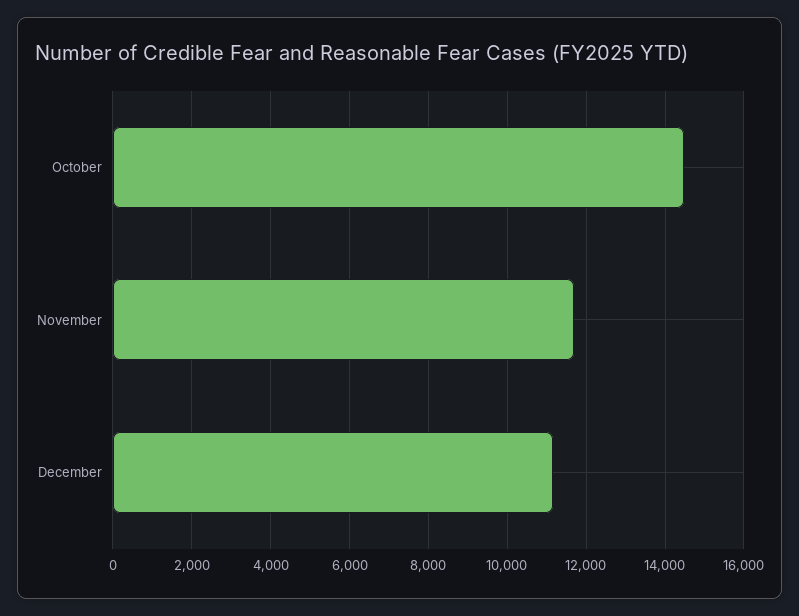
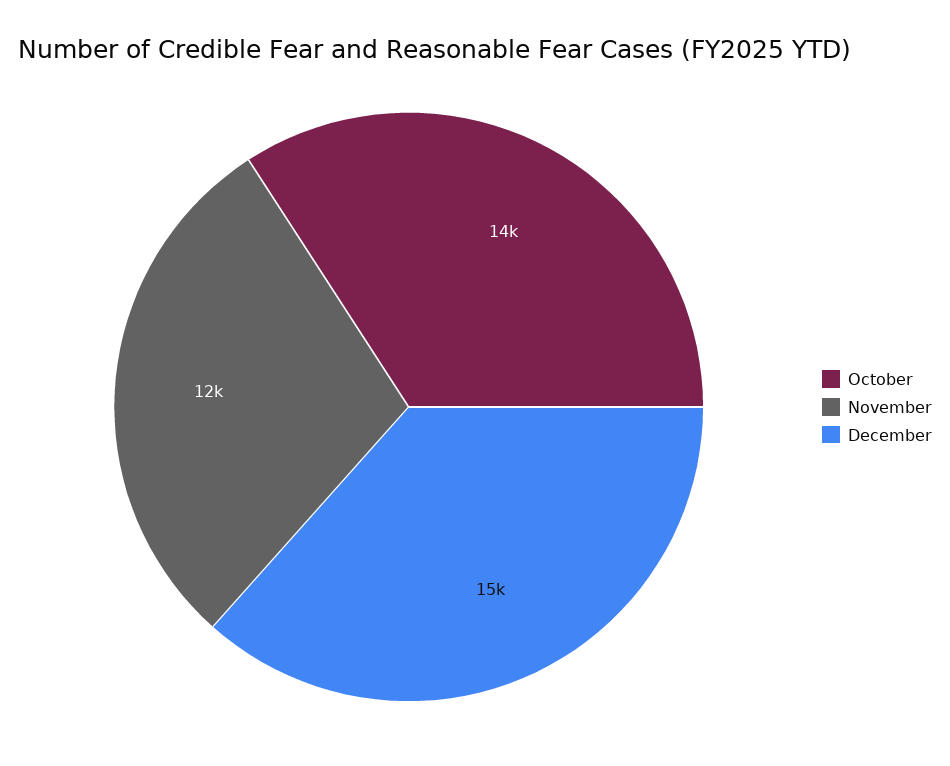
  {
    "October": 14000,
    "November": 12000,
-   "December": 11200
+   "December": 15000
  }

